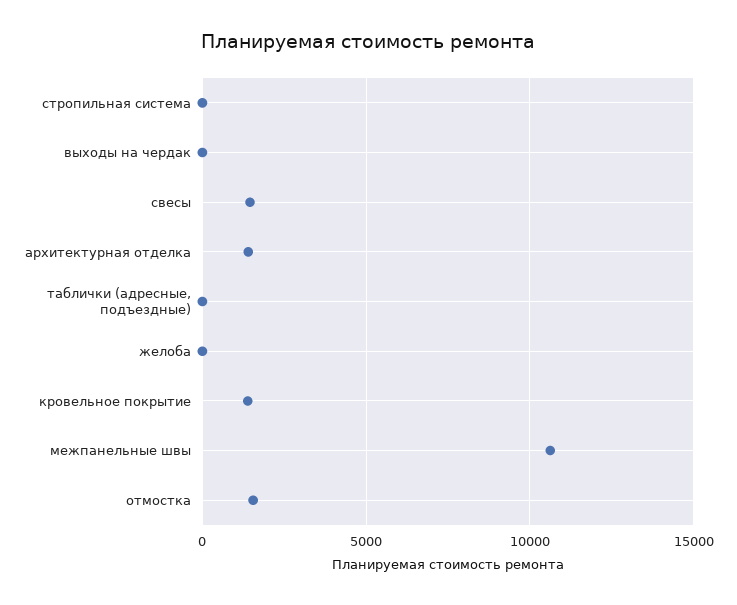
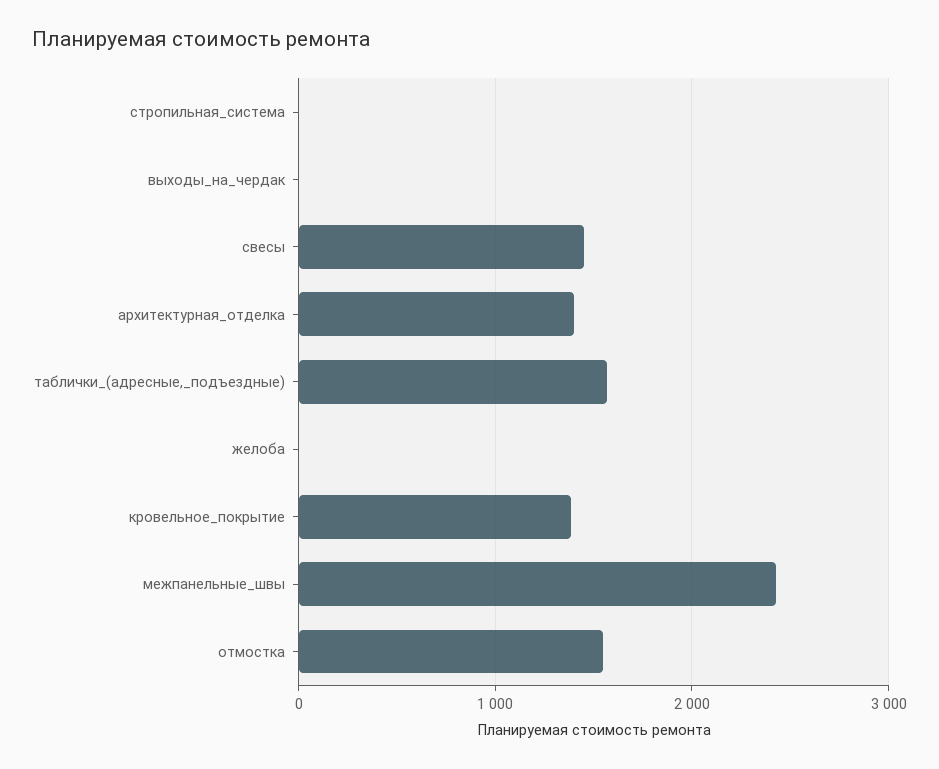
  {
    "стропильная система": 0,
    "выходы на чердак": 0,
    "свесы": 1500,
    "архитектурная отделка": 1400,
-   "таблички (адресные, подъездные)": 0,
+   "таблички (адресные, подъездные)": 1600,
    "желоба": 0,
    "кровельное покрытие": 1400,
-   "межпанельные швы": 10500,
+   "межпанельные швы": 2400,
    "отмостка": 1500
  }

